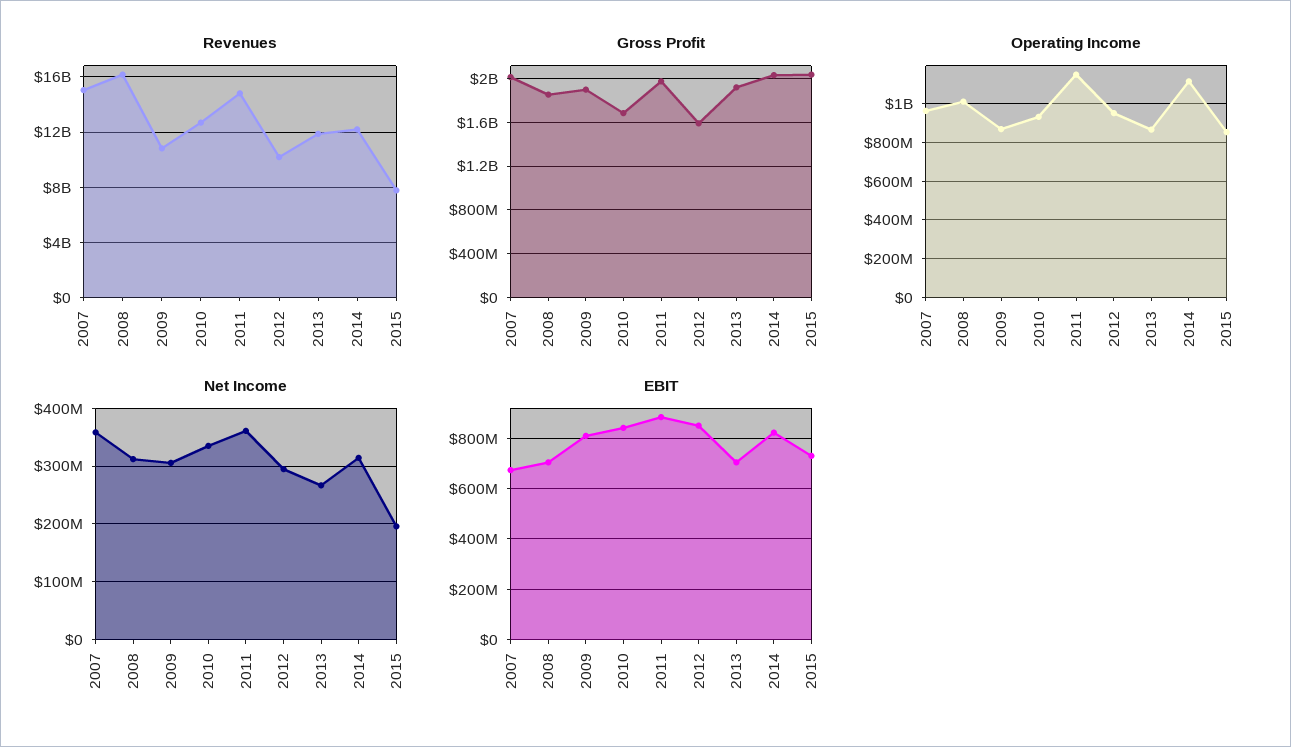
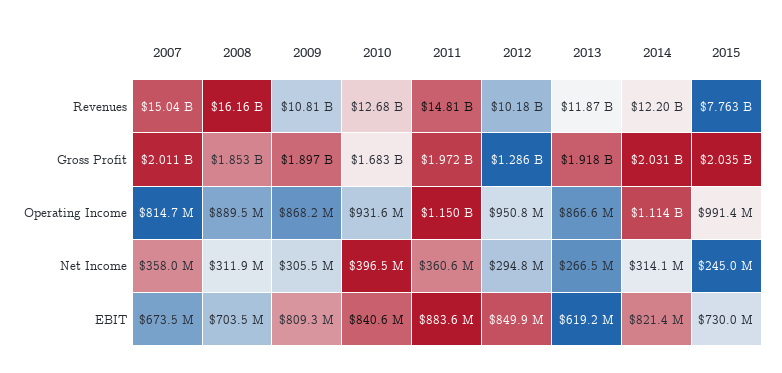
  {
    "Revenues": {
      "2007": 15040000000,
      "2008": 16160000000,
      "2009": 10810000000,
      "2010": 12680000000,
      "2011": 14810000000,
      "2012": 10180000000,
      "2013": 11870000000,
      "2014": 12200000000,
      "2015": 7763000000
    },
    "Gross Profit": {
      "2007": 2011000000,
      "2008": 1853000000,
      "2009": 1897000000,
      "2010": 1683000000,
      "2011": 1972000000,
-     "2012": 1600000000,
+     "2012": 1286000000,
      "2013": 1918000000,
      "2014": 2031000000,
      "2015": 2035000000
    },
    "Operating Income": {
-     "2007": 950000000,
+     "2007": 814700000,
-     "2008": 1000000000,
+     "2008": 889500000,
      "2009": 868200000,
      "2010": 931600000,
      "2011": 1150000000,
      "2012": 950800000,
      "2013": 866600000,
      "2014": 1114000000,
-     "2015": 850000000
+     "2015": 991400000
    },
    "Net Income": {
      "2007": 358000000,
      "2008": 311900000,
      "2009": 305500000,
-     "2010": 340000000,
+     "2010": 396500000,
      "2011": 360600000,
      "2012": 294800000,
      "2013": 266500000,
      "2014": 314100000,
-     "2015": 200000000
+     "2015": 245000000
    },
    "EBIT": {
      "2007": 673500000,
      "2008": 703500000,
      "2009": 809300000,
      "2010": 840600000,
      "2011": 883600000,
      "2012": 849900000,
-     "2013": 700000000,
+     "2013": 619200000,
      "2014": 821400000,
      "2015": 730000000
    }
  }

